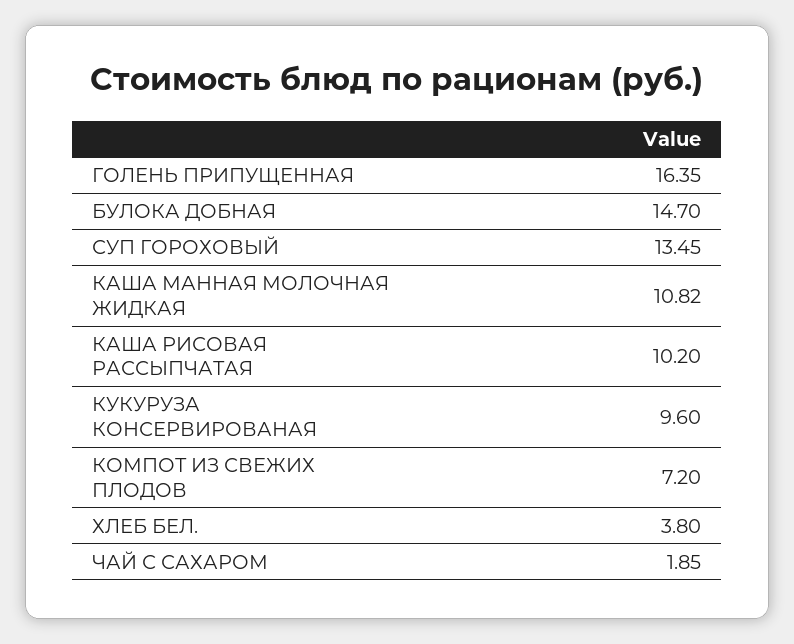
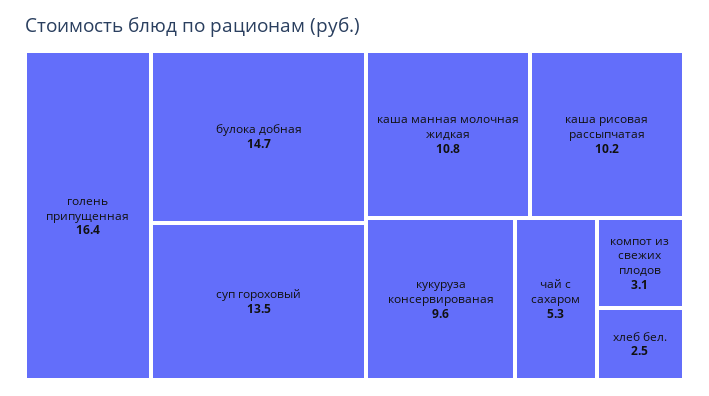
  {
    "ГОЛЕНЬ ПРИПУЩЕННАЯ": 16.35,
    "БУЛОКА ДОБНАЯ": 14.7,
    "СУП ГОРОХОВЫЙ": 13.45,
    "КАША МАННАЯ МОЛОЧНАЯ ЖИДКАЯ": 10.82,
    "КАША РИСОВАЯ РАССЫПЧАТАЯ": 10.2,
    "КУКУРУЗА КОНСЕРВИРОВАНАЯ": 9.6,
-   "КОМПОТ ИЗ СВЕЖИХ ПЛОДОВ": 7.2,
+   "КОМПОТ ИЗ СВЕЖИХ ПЛОДОВ": 3.1,
-   "ХЛЕБ БЕЛ.": 3.8,
+   "ХЛЕБ БЕЛ.": 2.5,
-   "ЧАЙ С САХАРОМ": 1.85
+   "ЧАЙ С САХАРОМ": 5.3
  }

